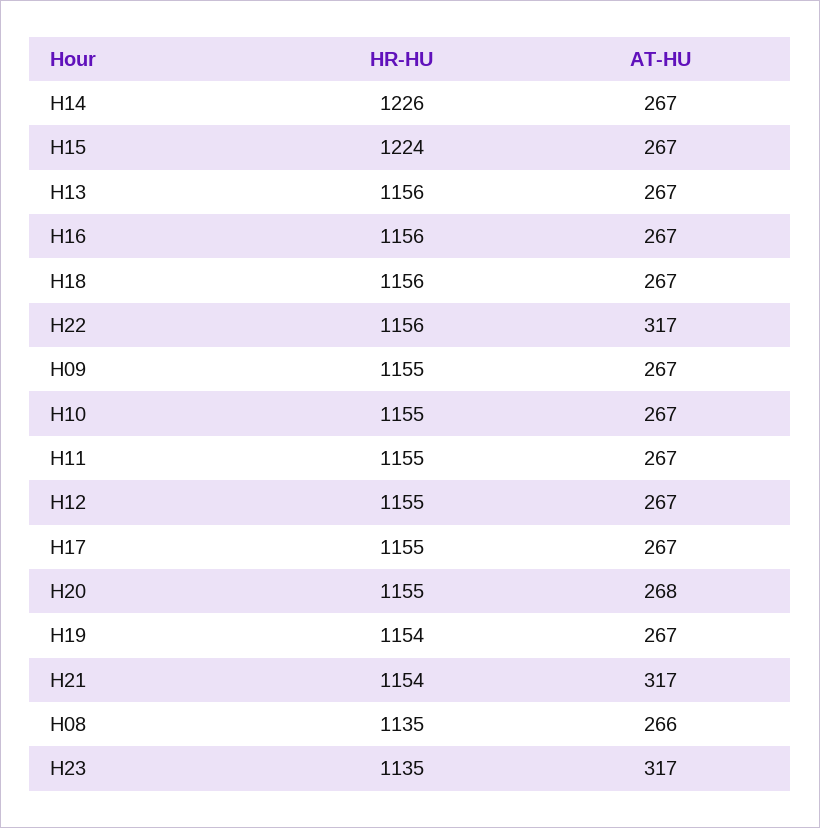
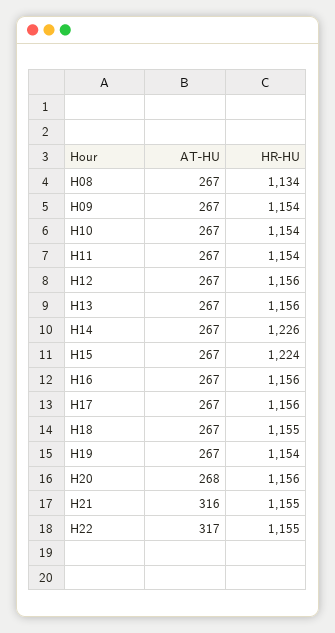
  {
    "HR-HU": {
      "H14": 1226,
      "H15": 1224,
      "H13": 1156,
      "H16": 1156,
-     "H18": 1156,
+     "H18": 1155,
-     "H22": 1156,
+     "H22": 1155,
-     "H09": 1155,
+     "H09": 1154,
-     "H10": 1155,
+     "H10": 1154,
-     "H11": 1155,
+     "H11": 1154,
-     "H12": 1155,
+     "H12": 1156,
-     "H17": 1155,
+     "H17": 1156,
-     "H20": 1155,
+     "H20": 1156,
      "H19": 1154,
-     "H21": 1154,
+     "H21": 1155,
-     "H08": 1135,
+     "H08": 1134
-     "H23": 1135
    },
    "AT-HU": {
      "H14": 267,
      "H15": 267,
      "H13": 267,
      "H16": 267,
      "H18": 267,
      "H22": 317,
      "H09": 267,
      "H10": 267,
      "H11": 267,
      "H12": 267,
      "H17": 267,
      "H20": 268,
      "H19": 267,
-     "H21": 317,
+     "H21": 316,
-     "H08": 266,
+     "H08": 267
-     "H23": 317
    }
  }

